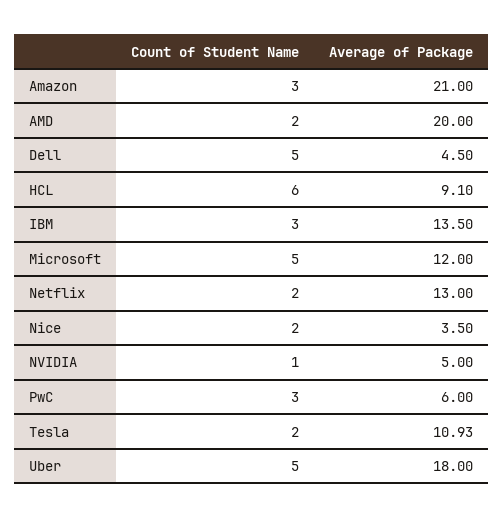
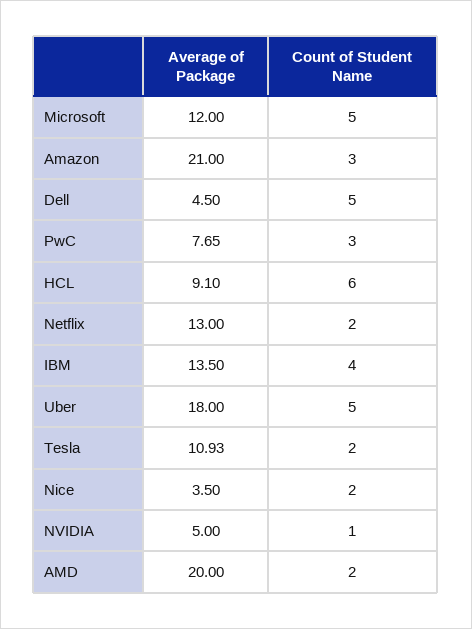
  {
    "Count of Student Name": {
      "Amazon": 3,
      "AMD": 2,
      "Dell": 5,
      "HCL": 6,
-     "IBM": 3,
+     "IBM": 4,
      "Microsoft": 5,
      "Netflix": 2,
      "Nice": 2,
      "NVIDIA": 1,
      "PwC": 3,
      "Tesla": 2,
      "Uber": 5
    },
    "Average of Package": {
      "Amazon": 21,
      "AMD": 20,
      "Dell": 4.5,
      "HCL": 9.1,
      "IBM": 13.5,
      "Microsoft": 12,
      "Netflix": 13,
      "Nice": 3.5,
      "NVIDIA": 5,
-     "PwC": 6,
+     "PwC": 7.65,
      "Tesla": 10.93,
      "Uber": 18
    }
  }

